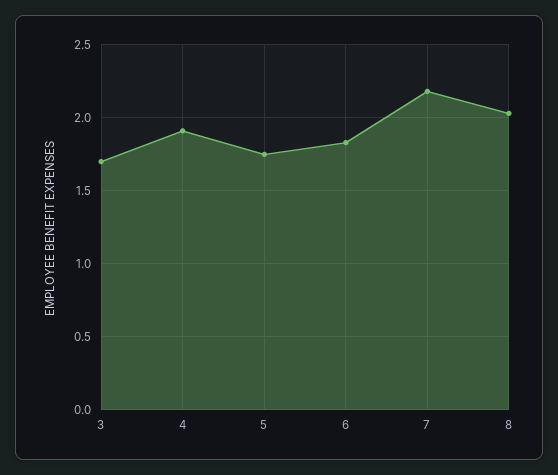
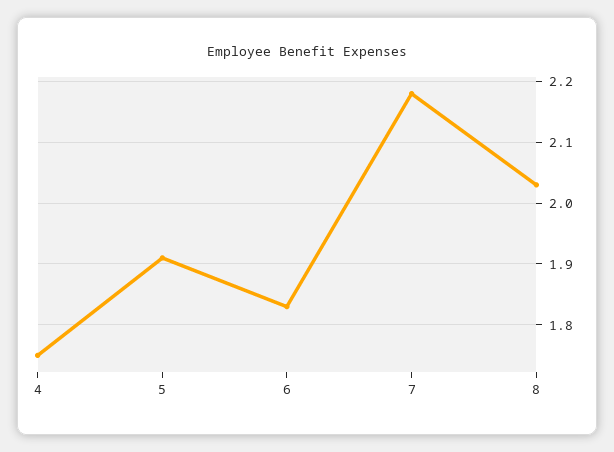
  {
-   "3": 1.7,
-   "4": 1.9,
+   "4": 1.75,
-   "5": 1.75,
+   "5": 1.91,
    "6": 1.83,
    "7": 2.18,
    "8": 2.03
  }

